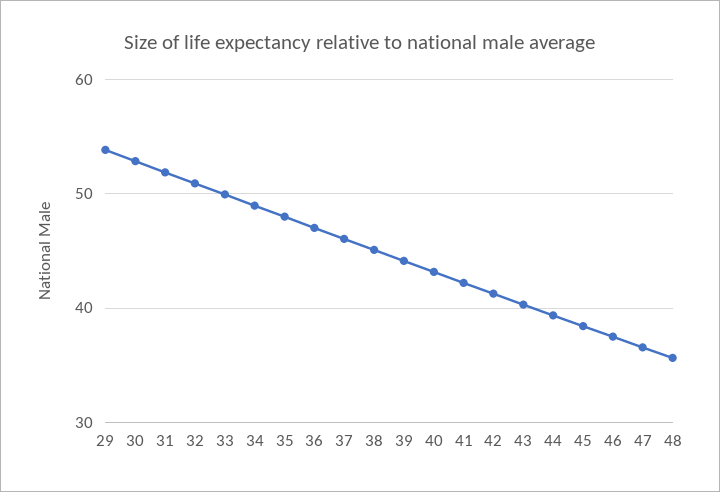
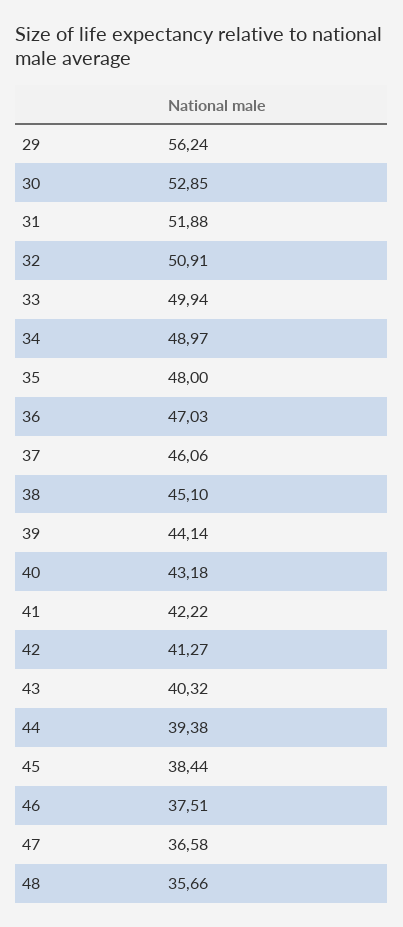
  {
-   "29": 54,
+   "29": 56.24,
    "30": 52.85,
    "31": 51.88,
    "32": 50.91,
    "33": 49.94,
    "34": 48.97,
    "35": 48,
    "36": 47.03,
    "37": 46.06,
    "38": 45.1,
    "39": 44.14,
    "40": 43.18,
    "41": 42.22,
    "42": 41.27,
    "43": 40.32,
    "44": 39.38,
    "45": 38.44,
    "46": 37.51,
    "47": 36.58,
    "48": 35.66
  }

